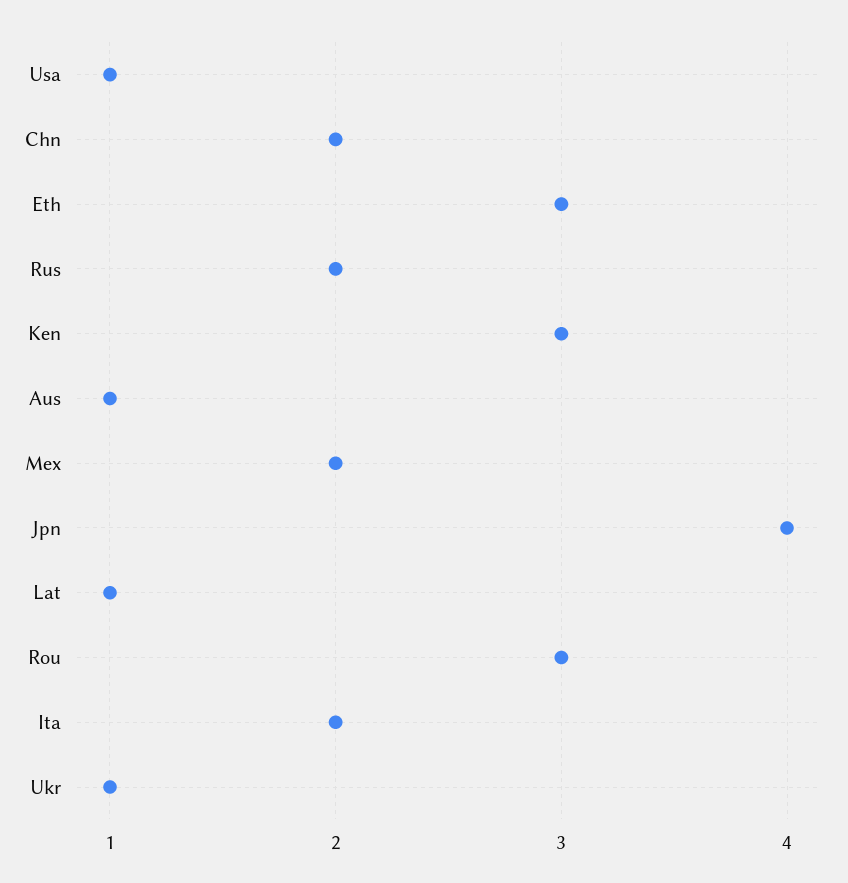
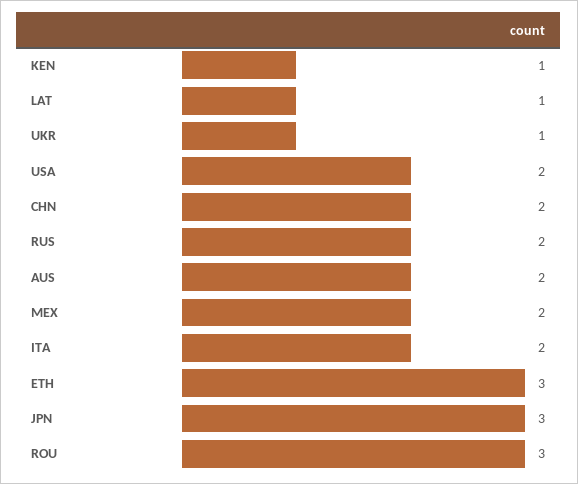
  {
-   "Usa": 1,
+   "Usa": 2,
    "Chn": 2,
    "Eth": 3,
    "Rus": 2,
-   "Ken": 3,
+   "Ken": 1,
-   "Aus": 1,
+   "Aus": 2,
    "Mex": 2,
-   "Jpn": 4,
+   "Jpn": 3,
    "Lat": 1,
    "Rou": 3,
    "Ita": 2,
    "Ukr": 1
  }

